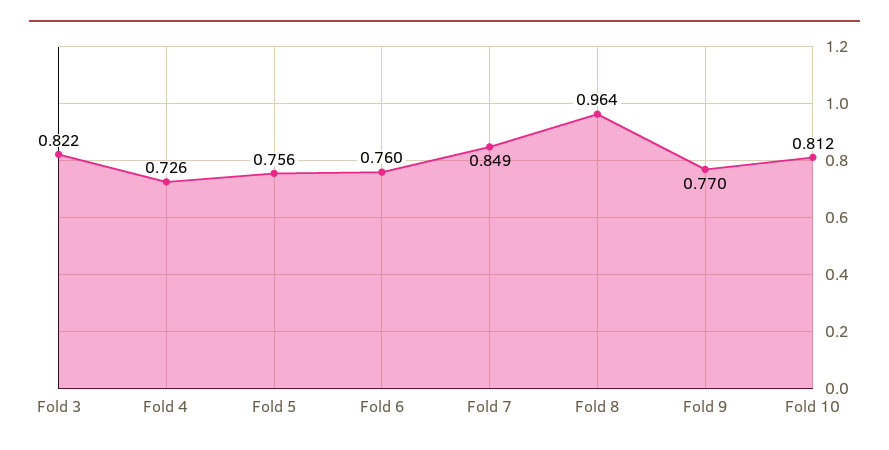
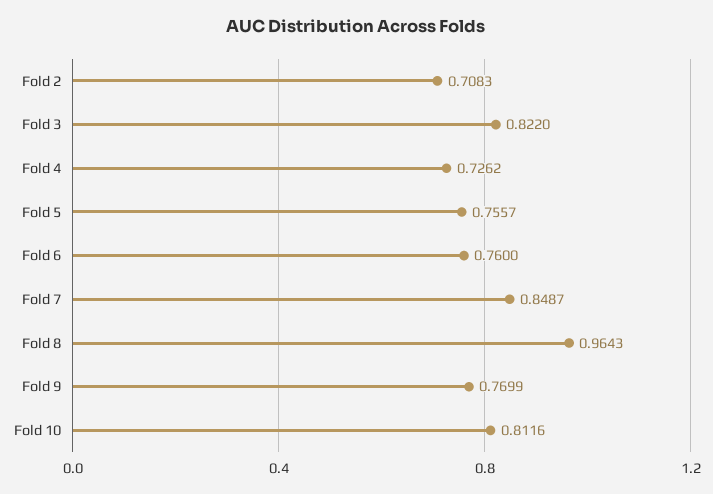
  {
    "Fold 3": 0.822,
    "Fold 4": 0.7262,
    "Fold 5": 0.7557,
    "Fold 6": 0.76,
    "Fold 7": 0.8487,
    "Fold 8": 0.9643,
    "Fold 9": 0.7699,
-   "Fold 10": 0.8116
+   "Fold 10": 0.8116,
+   "Fold 2": 0.7083
  }

